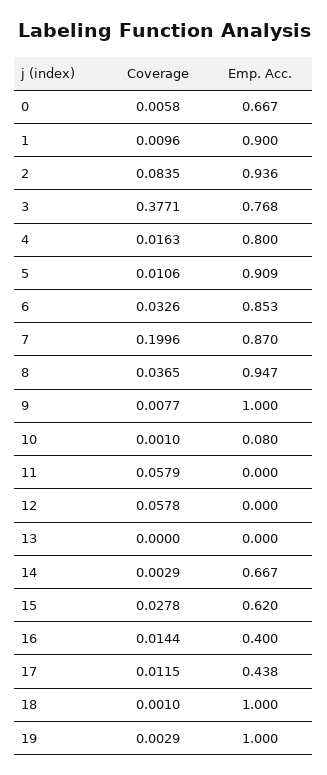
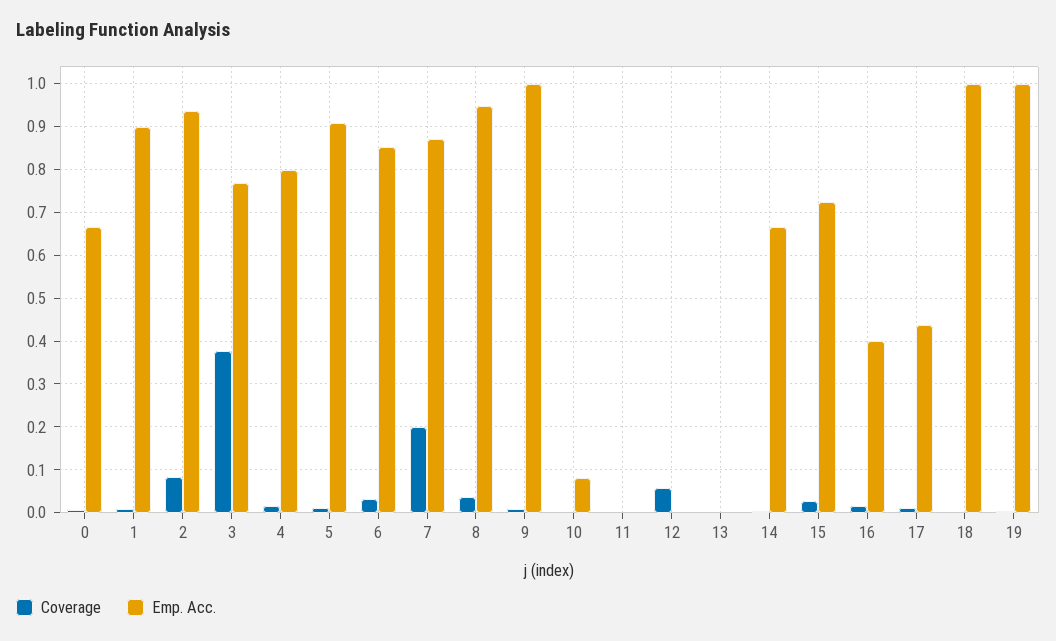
  {
    "Coverage": {
      "0": 0.0058,
      "1": 0.0096,
      "2": 0.0835,
      "3": 0.3771,
      "4": 0.0163,
      "5": 0.0106,
      "6": 0.0326,
      "7": 0.1996,
      "8": 0.0365,
      "9": 0.0077,
      "10": 0.001,
-     "11": 0.0579,
+     "11": 0,
      "12": 0.0578,
      "13": 0,
      "14": 0.0029,
      "15": 0.0278,
      "16": 0.0144,
      "17": 0.0115,
      "18": 0.001,
      "19": 0.0029
    },
    "Emp. Acc.": {
      "0": 0.667,
      "1": 0.9,
      "2": 0.936,
      "3": 0.768,
      "4": 0.8,
      "5": 0.909,
      "6": 0.853,
      "7": 0.87,
      "8": 0.947,
      "9": 1,
      "10": 0.08,
      "11": 0,
      "12": 0,
      "13": 0,
      "14": 0.667,
-     "15": 0.62,
+     "15": 0.72,
      "16": 0.4,
      "17": 0.438,
      "18": 1,
      "19": 1
    }
  }

